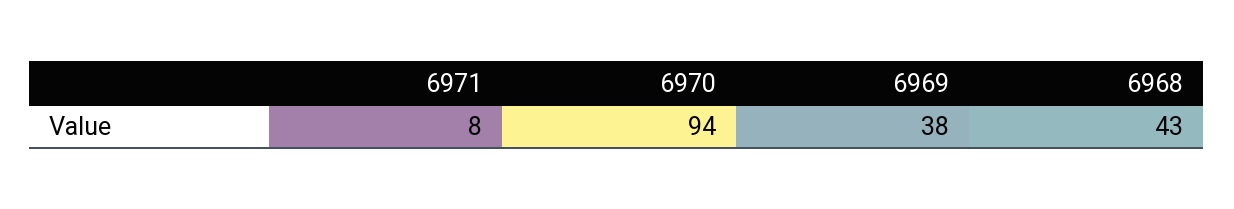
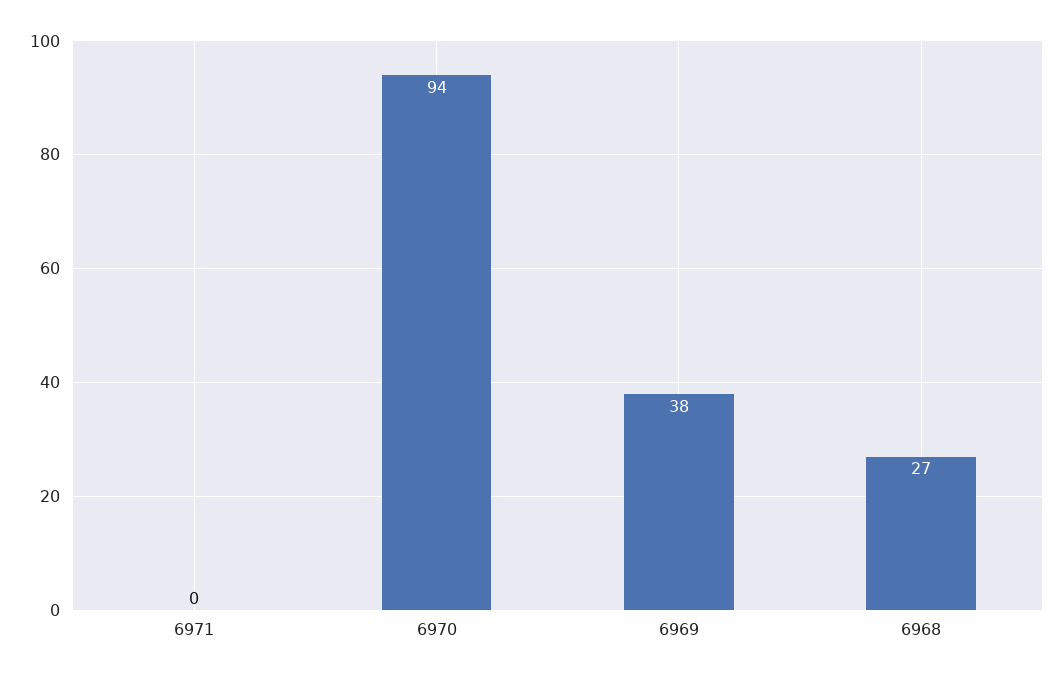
  {
-   "6971": 8,
+   "6971": 0,
    "6970": 94,
    "6969": 38,
-   "6968": 43
+   "6968": 27
  }

